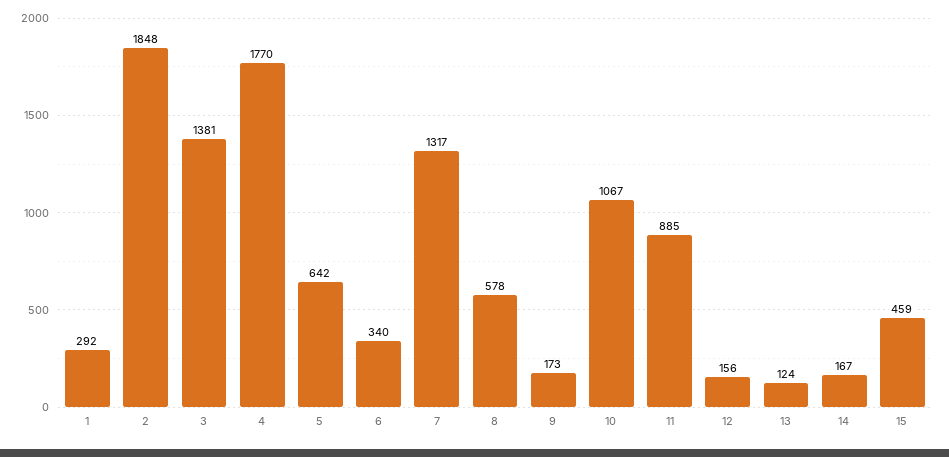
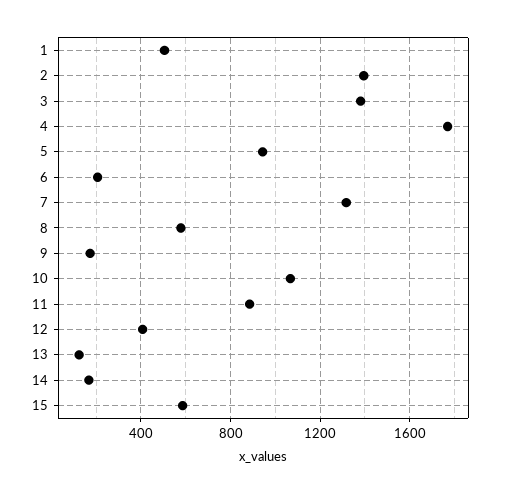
  {
-   "1": 292,
+   "1": 500,
-   "2": 1848,
+   "2": 1400,
    "3": 1381,
    "4": 1770,
-   "5": 642,
+   "5": 950,
-   "6": 340,
+   "6": 200,
    "7": 1317,
    "8": 578,
    "9": 173,
    "10": 1067,
    "11": 885,
-   "12": 156,
+   "12": 400,
    "13": 124,
    "14": 167,
-   "15": 459
+   "15": 600
  }

